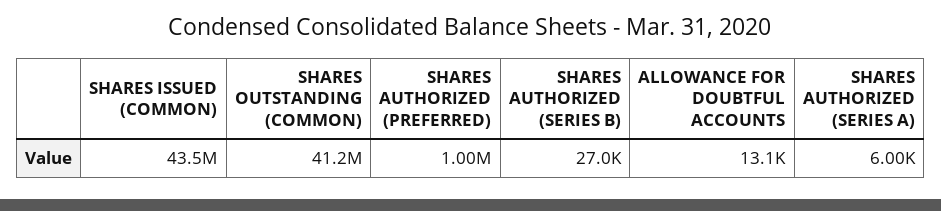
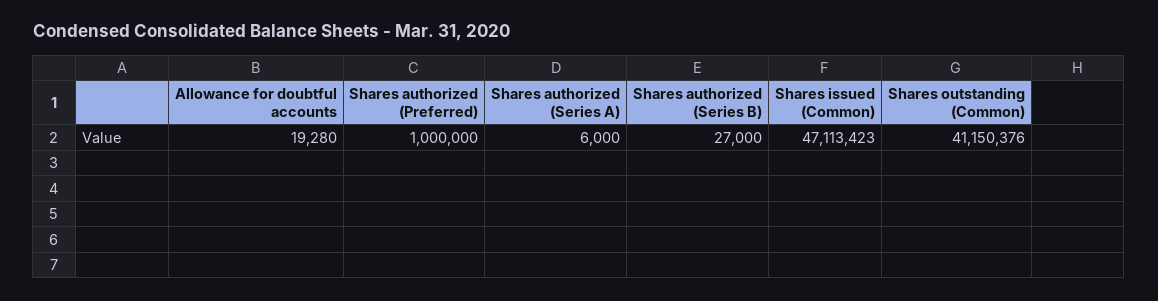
  {
-   "SHARES ISSUED (COMMON)": 43500000,
+   "SHARES ISSUED (COMMON)": 47113423,
    "SHARES OUTSTANDING (COMMON)": 41150376,
    "SHARES AUTHORIZED (PREFERRED)": 1000000,
    "SHARES AUTHORIZED (SERIES B)": 27000,
-   "ALLOWANCE FOR DOUBTFUL ACCOUNTS": 13100,
+   "ALLOWANCE FOR DOUBTFUL ACCOUNTS": 19280,
    "SHARES AUTHORIZED (SERIES A)": 6000
  }

